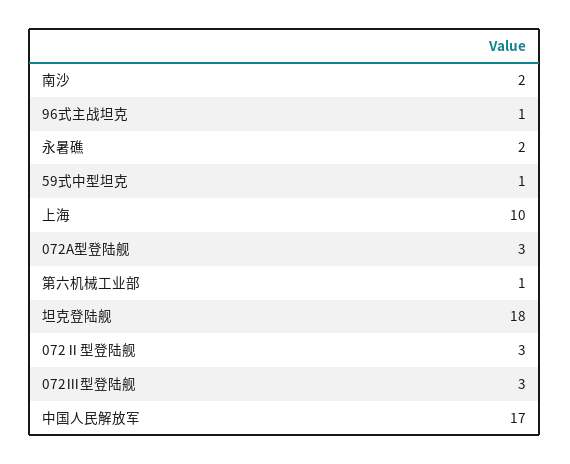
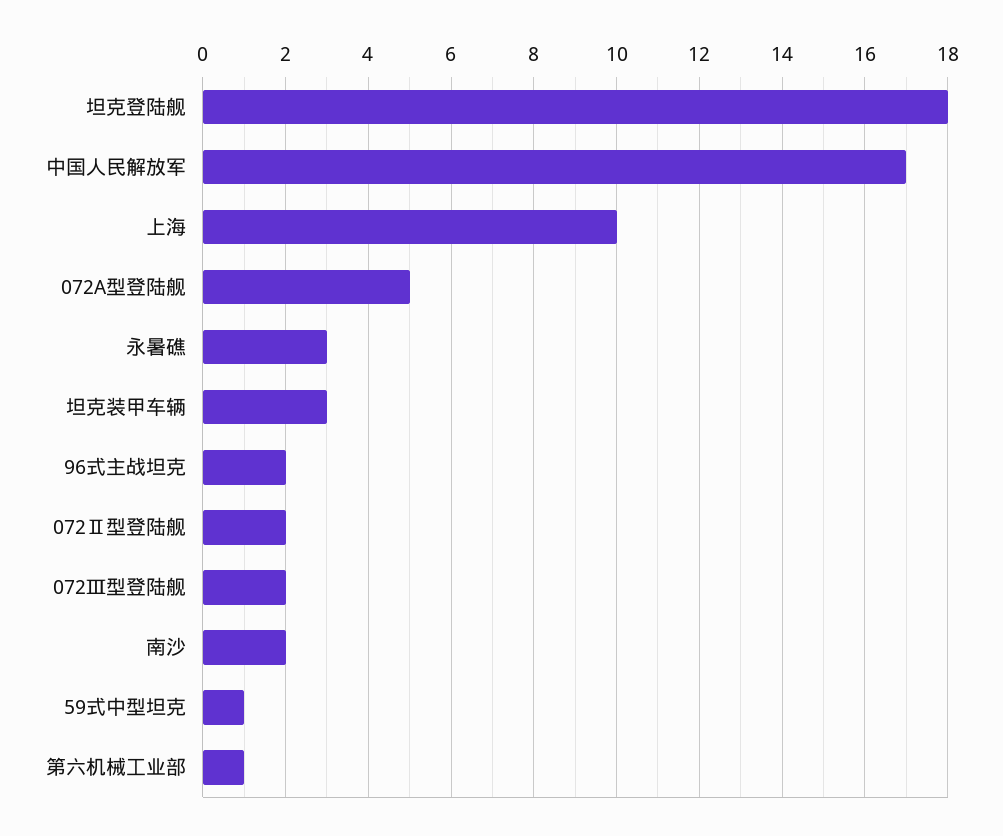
  {
    "南沙": 2,
-   "96式主战坦克": 1,
+   "96式主战坦克": 2,
-   "永暑礁": 2,
+   "永暑礁": 3,
    "59式中型坦克": 1,
    "上海": 10,
-   "072A型登陆舰": 3,
+   "072A型登陆舰": 5,
    "第六机械工业部": 1,
    "坦克登陆舰": 18,
-   "072Ⅱ型登陆舰": 3,
+   "072Ⅱ型登陆舰": 2,
-   "072Ⅲ型登陆舰": 3,
+   "072Ⅲ型登陆舰": 2,
-   "中国人民解放军": 17
+   "中国人民解放军": 17,
+   "坦克装甲车辆": 3
  }

